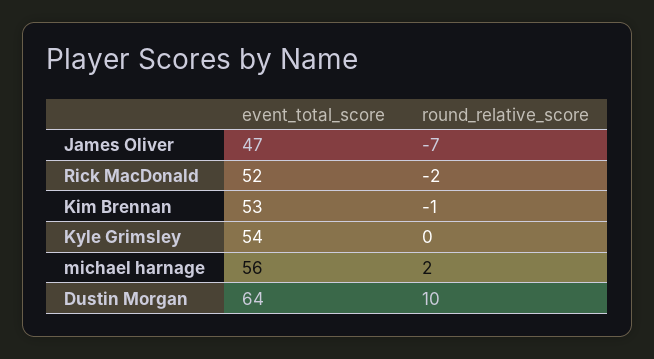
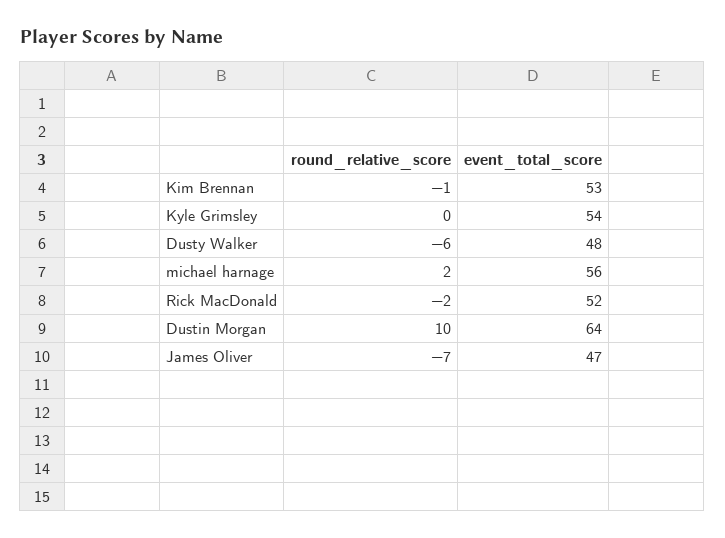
  {
    "event_total_score": {
      "James Oliver": 47,
      "Rick MacDonald": 52,
      "Kim Brennan": 53,
      "Kyle Grimsley": 54,
      "michael harnage": 56,
-     "Dustin Morgan": 64
+     "Dustin Morgan": 64,
+     "Dusty Walker": 48
    },
    "round_relative_score": {
      "James Oliver": -7,
      "Rick MacDonald": -2,
      "Kim Brennan": -1,
      "Kyle Grimsley": 0,
      "michael harnage": 2,
-     "Dustin Morgan": 10
+     "Dustin Morgan": 10,
+     "Dusty Walker": -6
    }
  }

